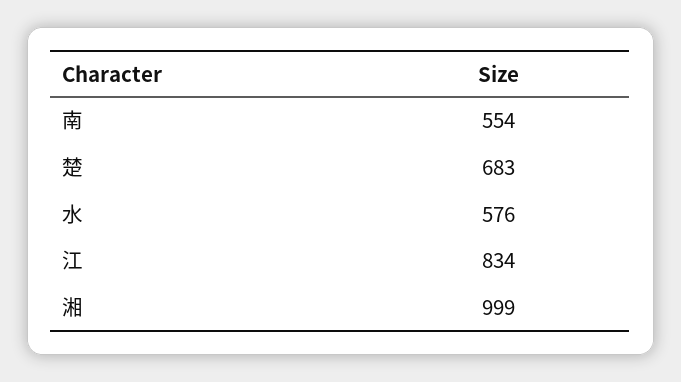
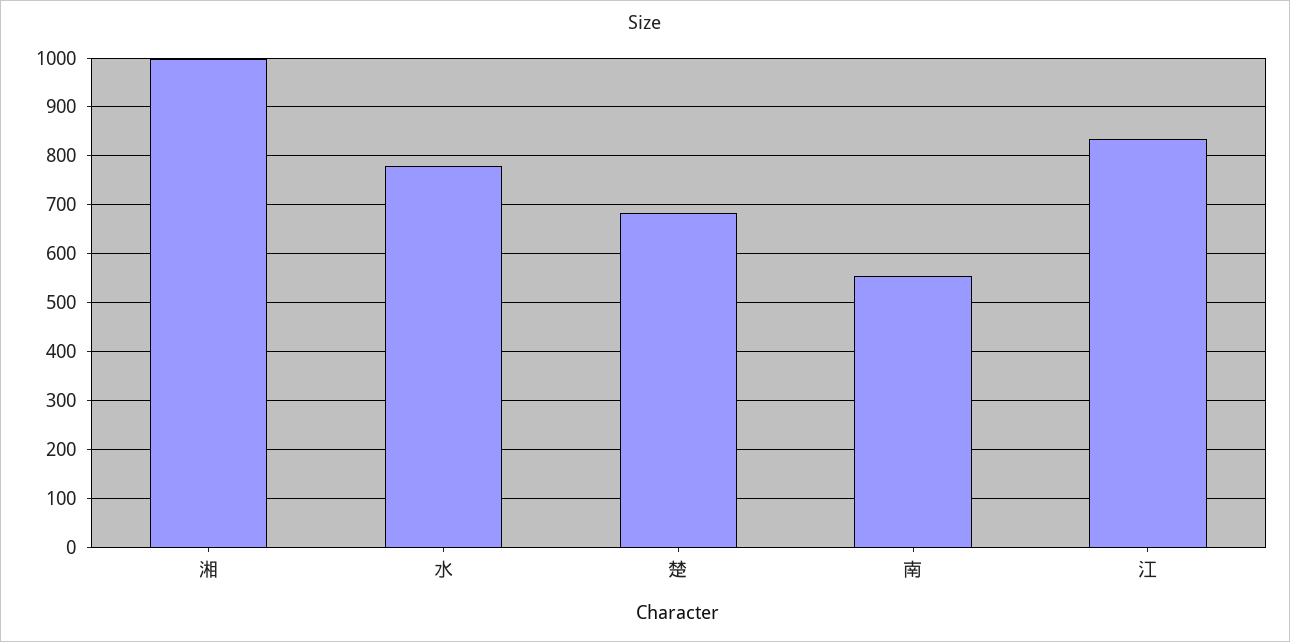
  {
    "南": 554,
    "楚": 683,
-   "水": 576,
+   "水": 780,
    "江": 834,
    "湘": 999
  }

